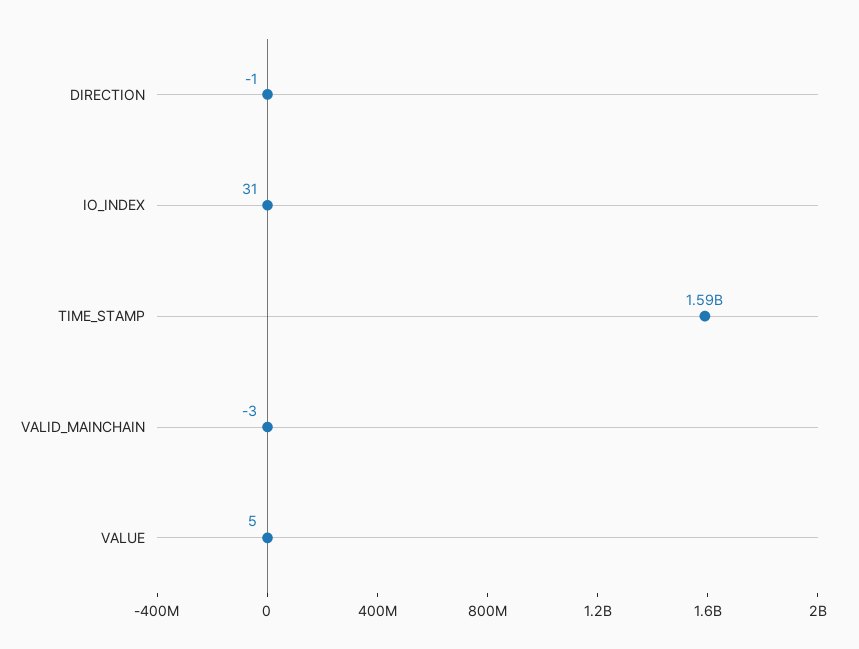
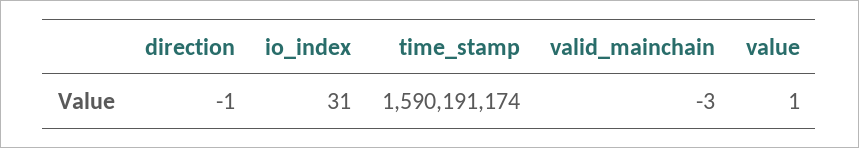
  {
    "DIRECTION": -1,
    "IO_INDEX": 31,
    "TIME_STAMP": 1590191174,
    "VALID_MAINCHAIN": -3,
-   "VALUE": 5
+   "VALUE": 1
  }

